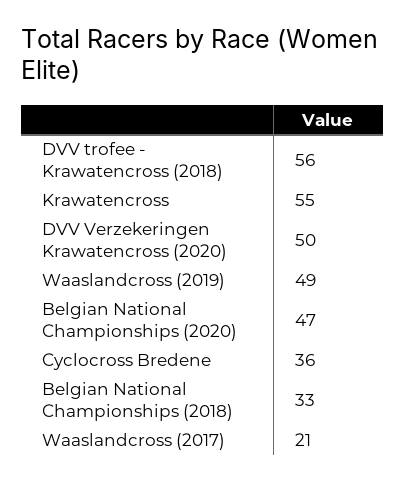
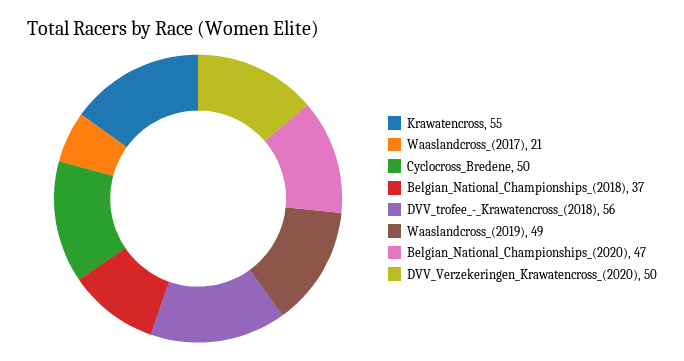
  {
    "DVV trofee - Krawatencross (2018)": 56,
    "Krawatencross": 55,
    "DVV Verzekeringen Krawatencross (2020)": 50,
    "Waaslandcross (2019)": 49,
    "Belgian National Championships (2020)": 47,
-   "Cyclocross Bredene": 36,
+   "Cyclocross Bredene": 50,
-   "Belgian National Championships (2018)": 33,
+   "Belgian National Championships (2018)": 37,
    "Waaslandcross (2017)": 21
  }

